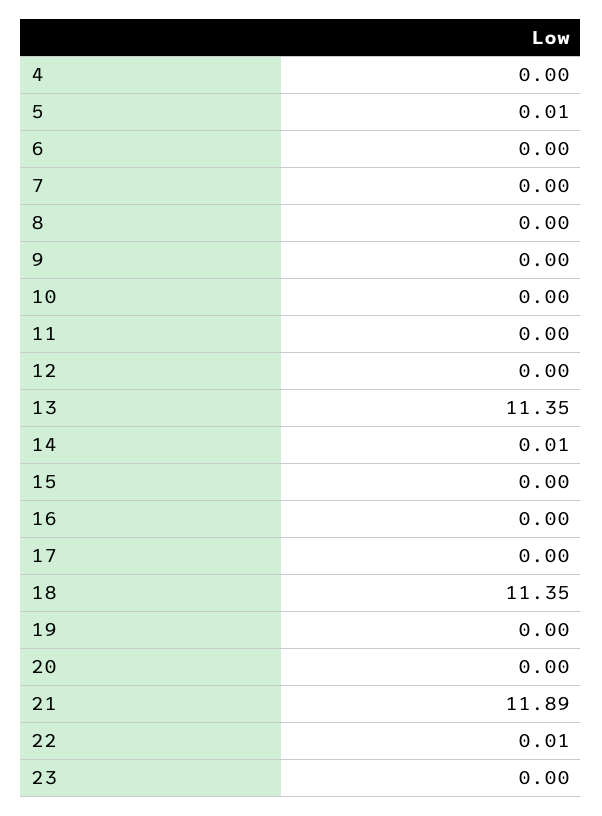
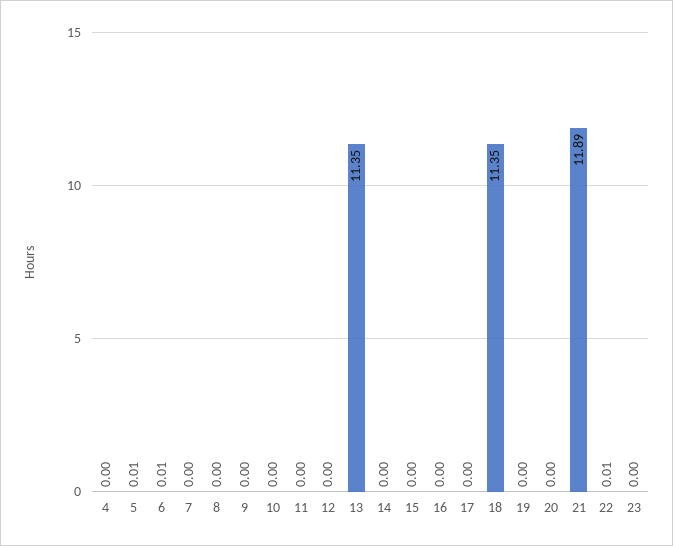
  {
    "4": 0,
    "5": 0.01,
-   "6": 0,
+   "6": 0.01,
    "7": 0,
    "8": 0,
    "9": 0,
    "10": 0,
    "11": 0,
    "12": 0,
    "13": 11.35,
-   "14": 0.01,
+   "14": 0,
    "15": 0,
    "16": 0,
    "17": 0,
    "18": 11.35,
    "19": 0,
    "20": 0,
    "21": 11.89,
    "22": 0.01,
    "23": 0
  }

